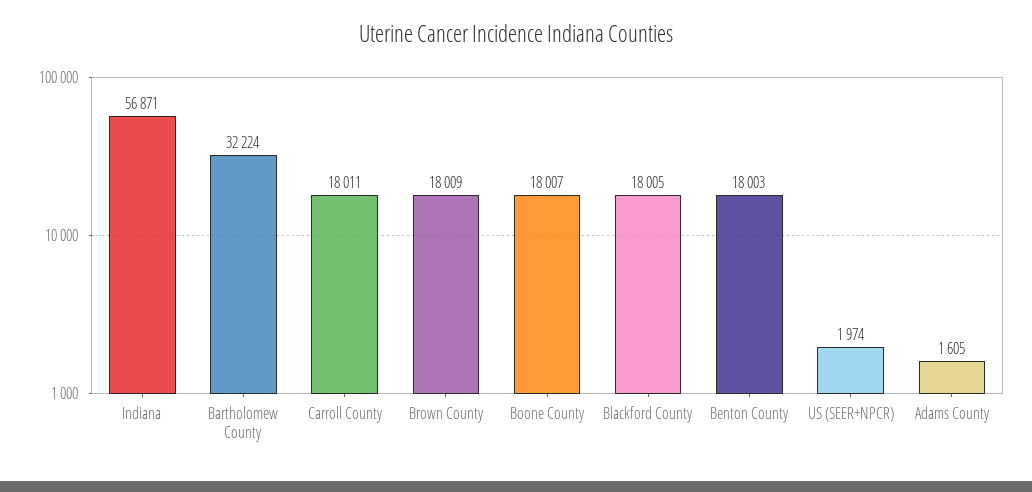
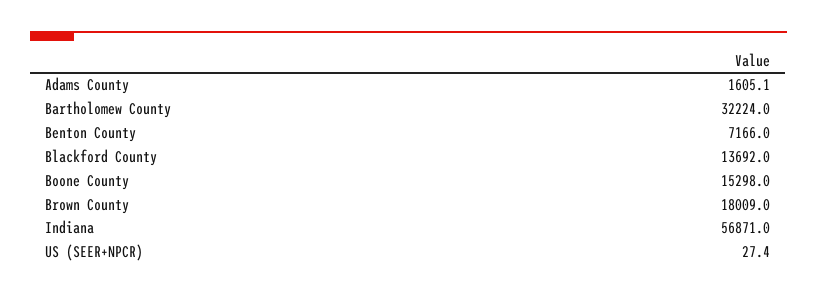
  {
    "Indiana": 56871,
    "Bartholomew County": 32224,
-   "Carroll County": 18011,
    "Brown County": 18009,
-   "Boone County": 18007,
+   "Boone County": 15298,
-   "Blackford County": 18005,
+   "Blackford County": 13692,
-   "Benton County": 18003,
+   "Benton County": 7166,
-   "US (SEER+NPCR)": 1974,
+   "US (SEER+NPCR)": 27.4,
    "Adams County": 1605.1
  }

